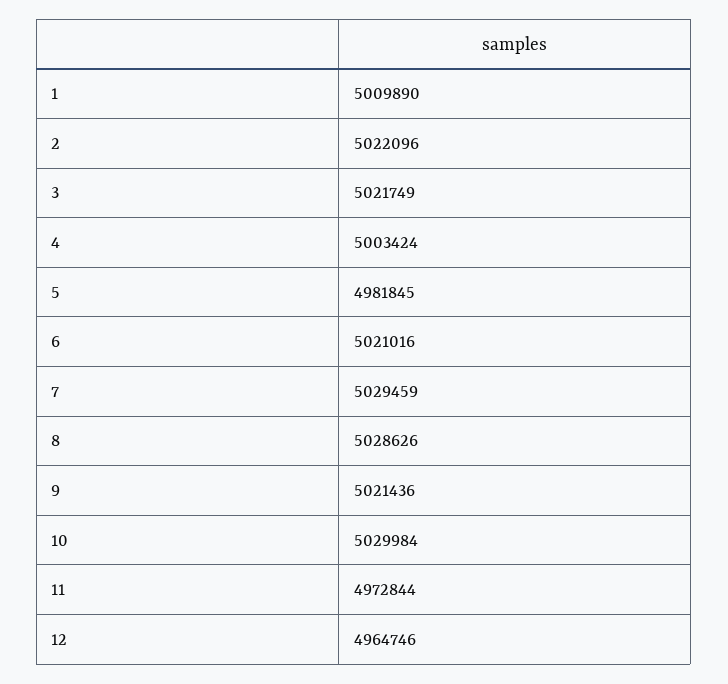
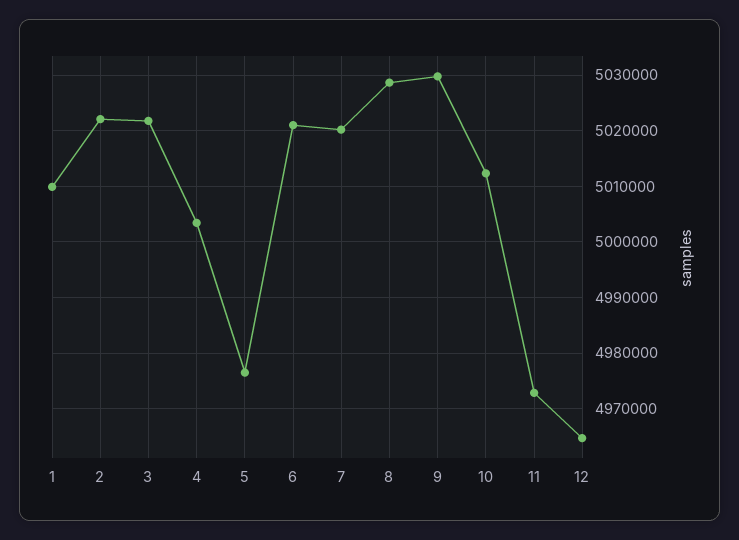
  {
    "1": 5009890,
    "2": 5022096,
    "3": 5021749,
    "4": 5003424,
-   "5": 4981845,
+   "5": 4976000,
    "6": 5021016,
-   "7": 5029459,
+   "7": 5020000,
    "8": 5028626,
-   "9": 5021436,
+   "9": 5030000,
-   "10": 5029984,
+   "10": 5012000,
    "11": 4972844,
    "12": 4964746
  }

